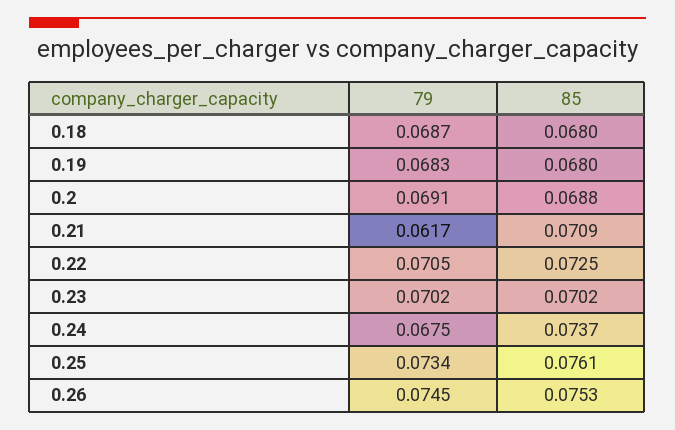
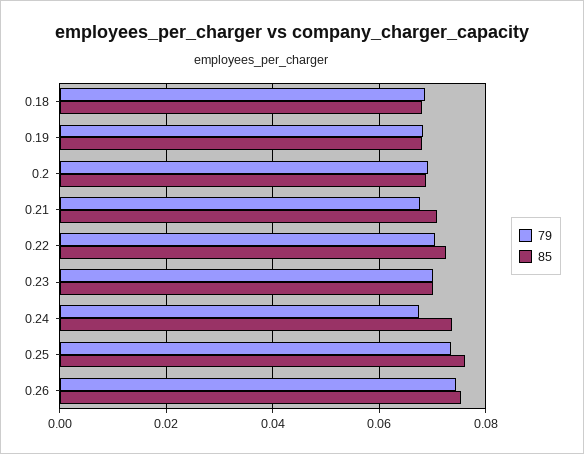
  {
    "79": {
      "0.18": 0.0687,
      "0.19": 0.0683,
      "0.2": 0.0691,
-     "0.21": 0.0617,
+     "0.21": 0.068,
      "0.22": 0.0705,
      "0.23": 0.0702,
      "0.24": 0.0675,
      "0.25": 0.0734,
      "0.26": 0.0745
    },
    "85": {
      "0.18": 0.068,
      "0.19": 0.068,
      "0.2": 0.0688,
      "0.21": 0.0709,
      "0.22": 0.0725,
      "0.23": 0.0702,
      "0.24": 0.0737,
      "0.25": 0.0761,
      "0.26": 0.0753
    }
  }

